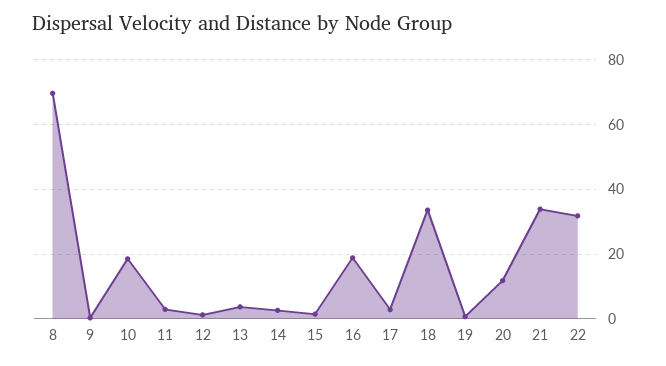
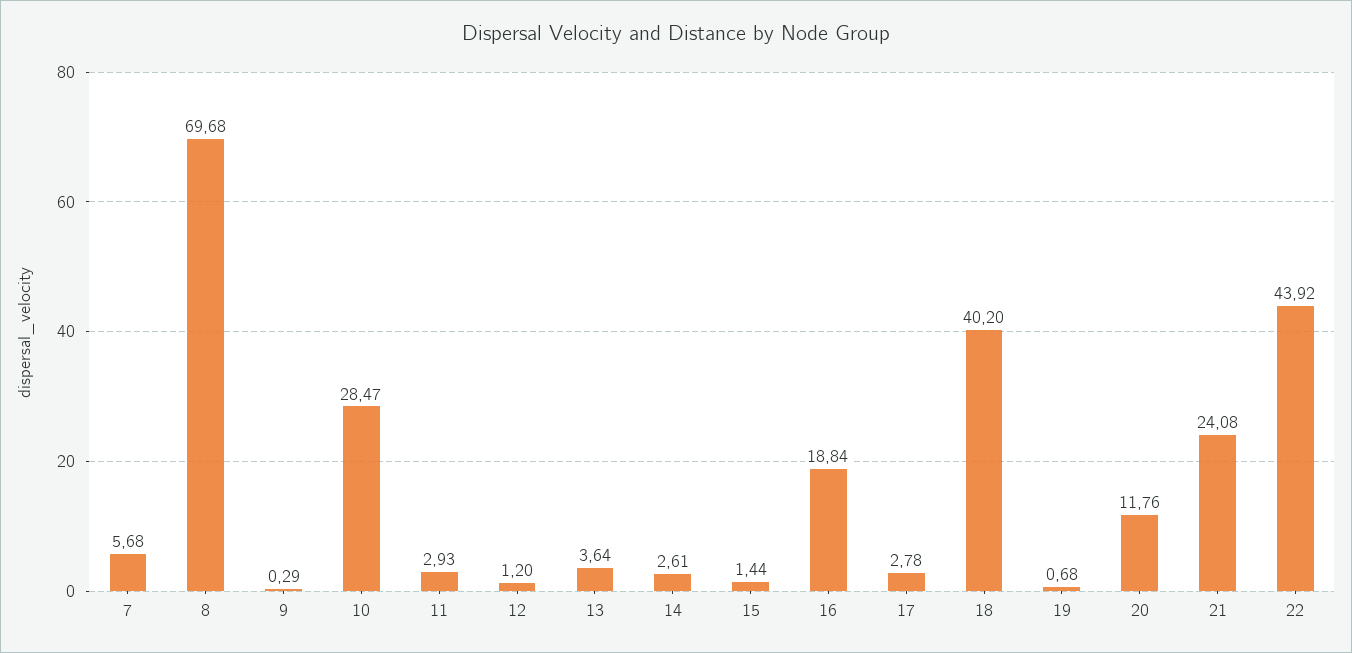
  {
    "8": 69.68,
    "9": 0.29,
-   "10": 18,
+   "10": 28.47,
    "11": 2.93,
    "12": 1.2,
    "13": 3.64,
    "14": 2.61,
    "15": 1.44,
    "16": 18.84,
    "17": 2.78,
-   "18": 34,
+   "18": 40.2,
    "19": 0.68,
    "20": 11.76,
-   "21": 34,
+   "21": 24.08,
-   "22": 32
+   "22": 43.92,
+   "7": 5.68
  }

